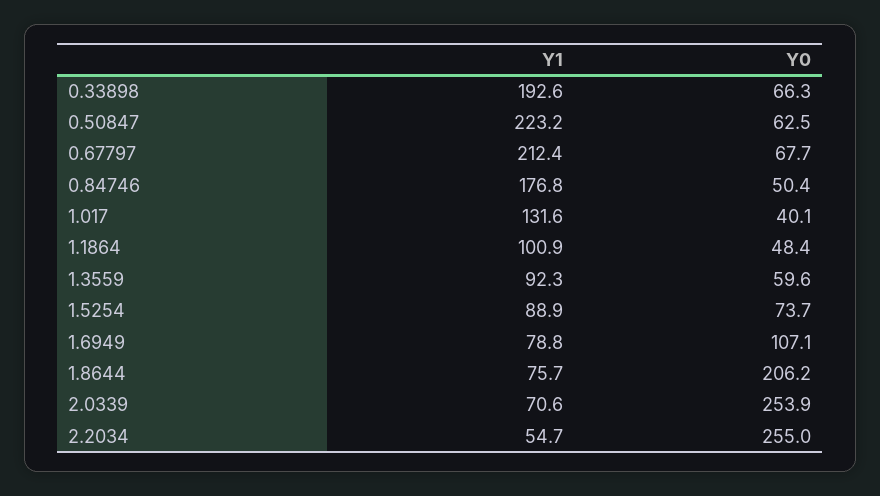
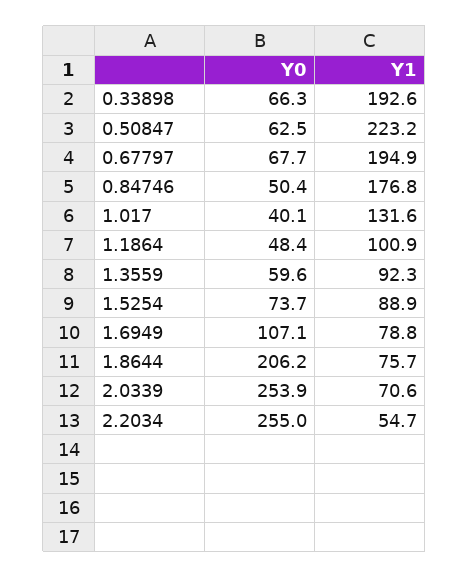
  {
    "Y1": {
      "0.33898": 192.6,
      "0.50847": 223.2,
-     "0.67797": 212.4,
+     "0.67797": 194.9,
      "0.84746": 176.8,
      "1.017": 131.6,
      "1.1864": 100.9,
      "1.3559": 92.3,
      "1.5254": 88.9,
      "1.6949": 78.8,
      "1.8644": 75.7,
      "2.0339": 70.6,
      "2.2034": 54.7
    },
    "Y0": {
      "0.33898": 66.3,
      "0.50847": 62.5,
      "0.67797": 67.7,
      "0.84746": 50.4,
      "1.017": 40.1,
      "1.1864": 48.4,
      "1.3559": 59.6,
      "1.5254": 73.7,
      "1.6949": 107.1,
      "1.8644": 206.2,
      "2.0339": 253.9,
      "2.2034": 255
    }
  }

